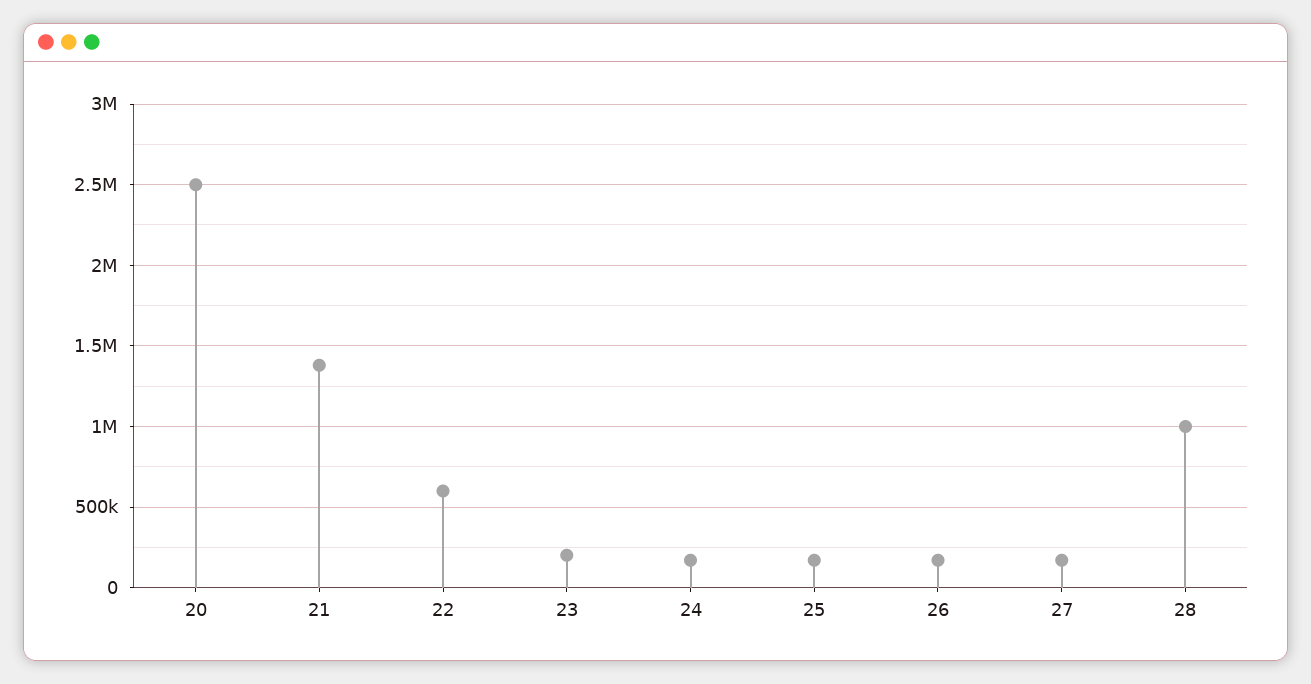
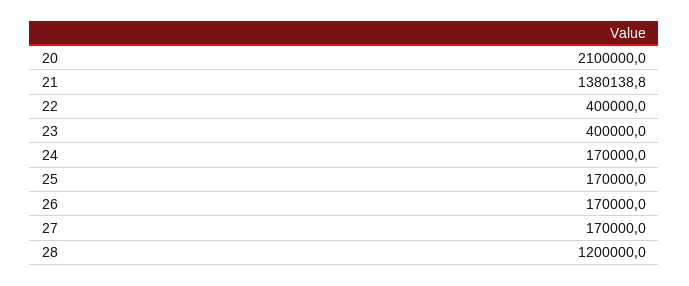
  {
-   "20": 2500000,
+   "20": 2100000,
    "21": 1380138.8,
-   "22": 600000,
+   "22": 400000,
-   "23": 200000,
+   "23": 400000,
    "24": 170000,
    "25": 170000,
    "26": 170000,
    "27": 170000,
-   "28": 1000000
+   "28": 1200000
  }

